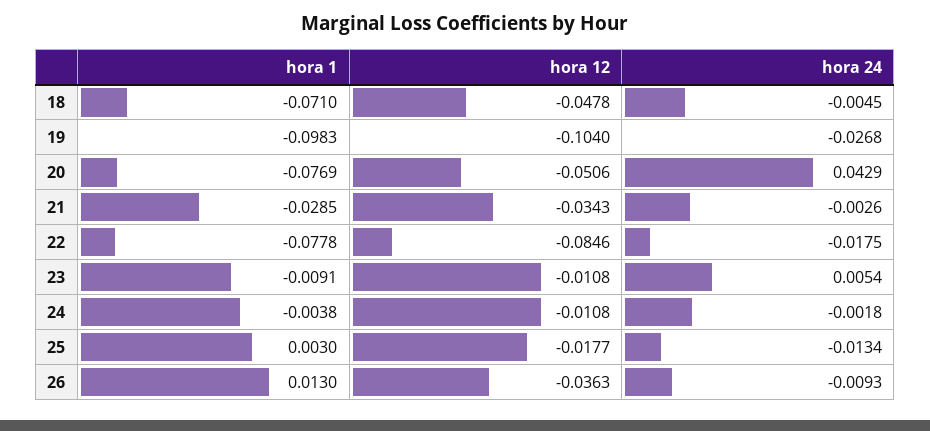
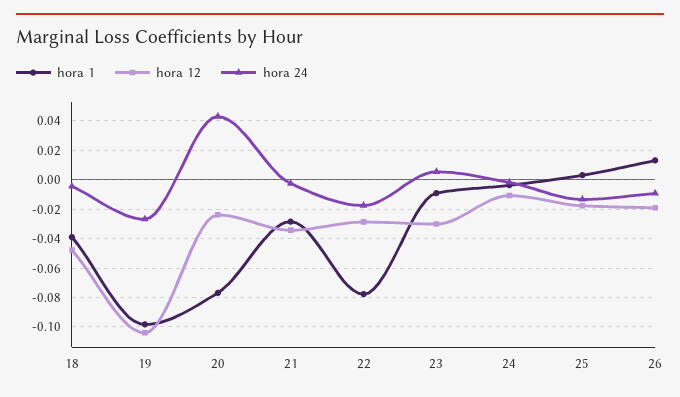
  {
    "hora 1": {
-     "18": -0.071,
+     "18": -0.04,
      "19": -0.0983,
      "20": -0.0769,
      "21": -0.0285,
      "22": -0.0778,
      "23": -0.0091,
      "24": -0.0038,
      "25": 0.003,
      "26": 0.013
    },
    "hora 12": {
      "18": -0.0478,
      "19": -0.104,
-     "20": -0.0506,
+     "20": -0.025,
      "21": -0.0343,
-     "22": -0.0846,
+     "22": -0.03,
-     "23": -0.0108,
+     "23": -0.03,
      "24": -0.0108,
      "25": -0.0177,
-     "26": -0.0363
+     "26": -0.02
    },
    "hora 24": {
      "18": -0.0045,
      "19": -0.0268,
      "20": 0.0429,
      "21": -0.0026,
      "22": -0.0175,
      "23": 0.0054,
      "24": -0.0018,
      "25": -0.0134,
      "26": -0.0093
    }
  }

